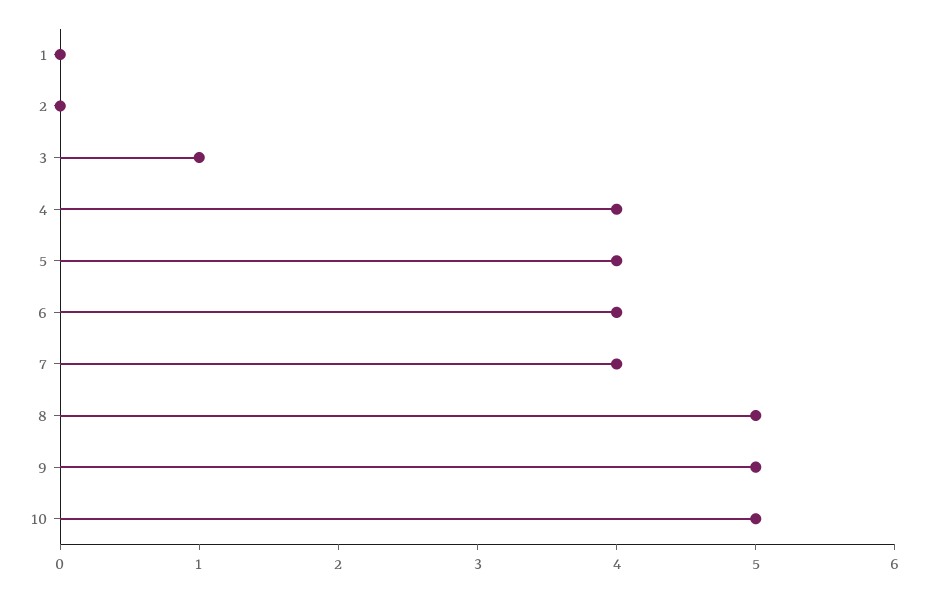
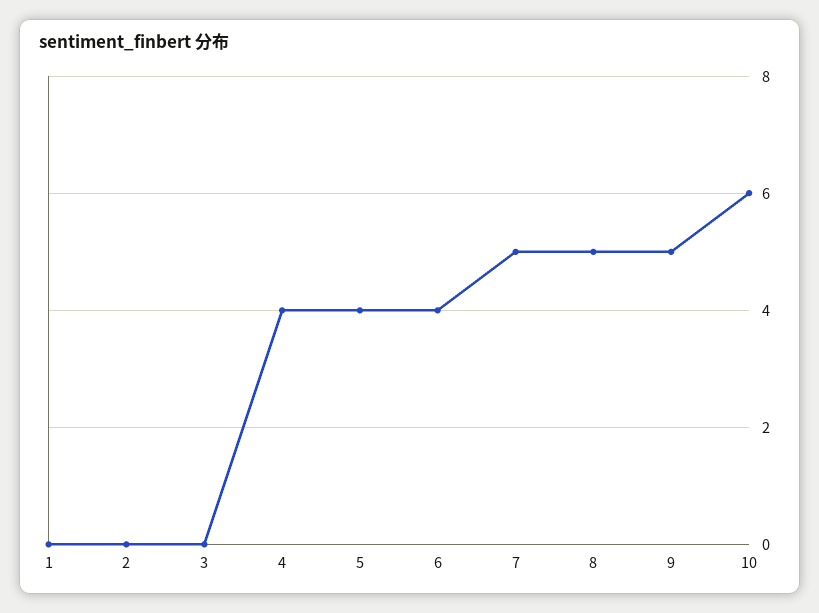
  {
    "1": 0,
    "2": 0,
-   "3": 1,
+   "3": 0,
    "4": 4,
    "5": 4,
    "6": 4,
-   "7": 4,
+   "7": 5,
    "8": 5,
    "9": 5,
-   "10": 5
+   "10": 6
  }

